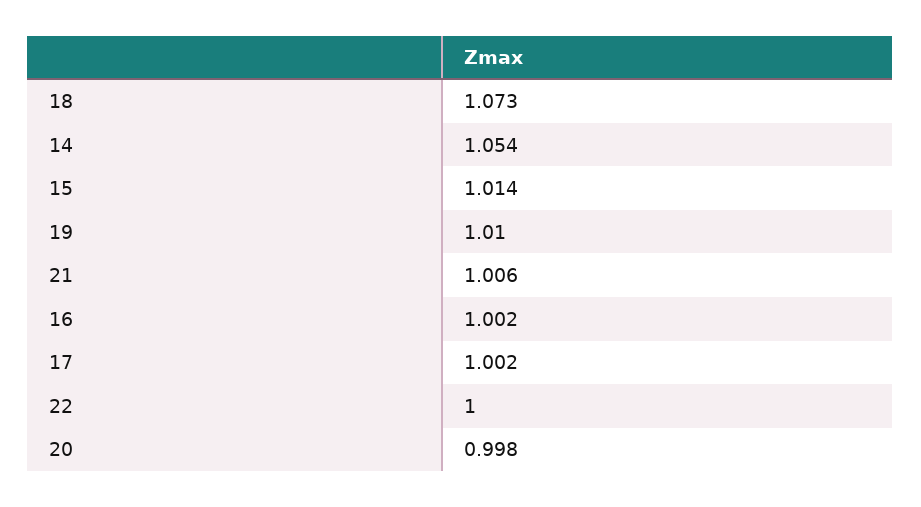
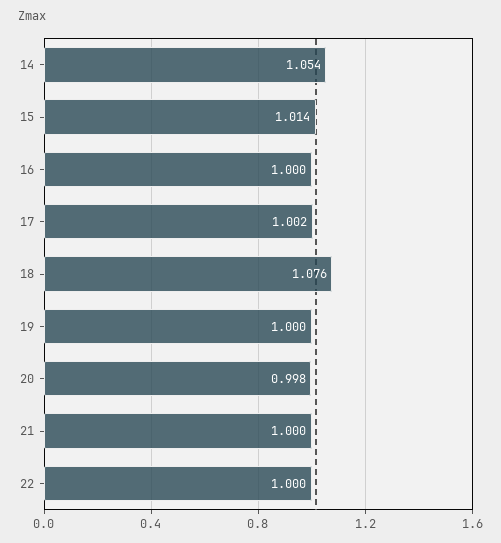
  {
-   "18": 1.073,
+   "18": 1.076,
    "14": 1.054,
    "15": 1.014,
-   "19": 1.01,
+   "19": 1,
-   "21": 1.006,
+   "21": 1,
-   "16": 1.002,
+   "16": 1,
    "17": 1.002,
    "22": 1,
    "20": 0.998
  }

